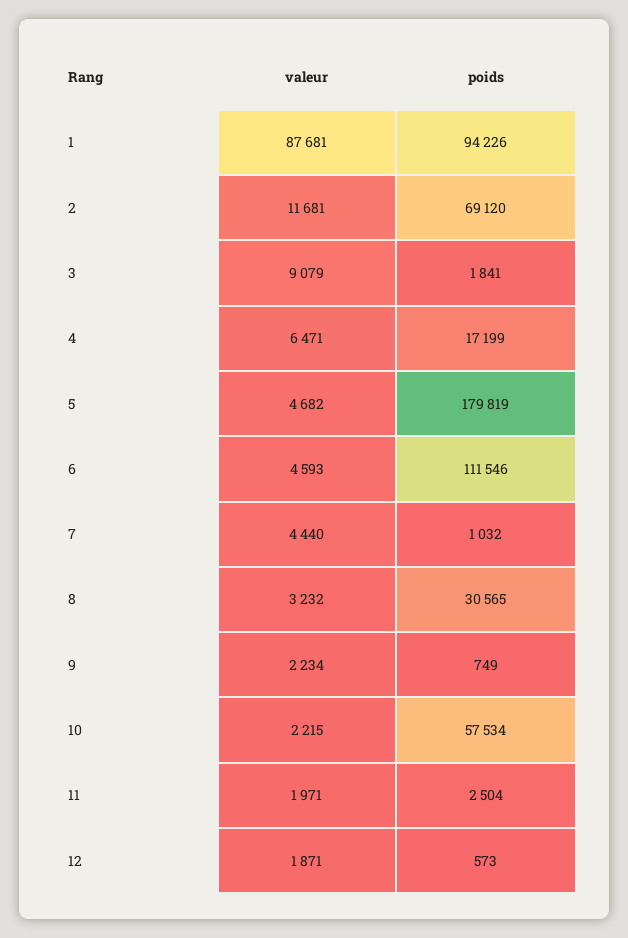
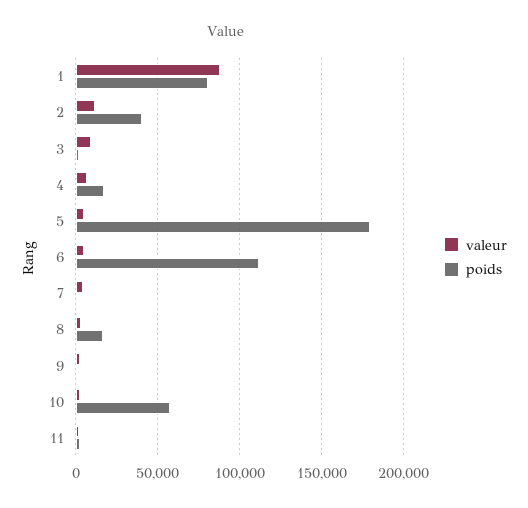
  {
    "valeur": {
      "1": 87681,
      "2": 11681,
      "3": 9079,
      "4": 6471,
      "5": 4682,
      "6": 4593,
      "7": 4440,
      "8": 3232,
      "9": 2234,
      "10": 2215,
-     "11": 1971,
+     "11": 1971
-     "12": 1871
    },
    "poids": {
-     "1": 94226,
+     "1": 80000,
-     "2": 69120,
+     "2": 40000,
      "3": 1841,
      "4": 17199,
      "5": 179819,
      "6": 111546,
      "7": 1032,
-     "8": 30565,
+     "8": 15000,
      "9": 749,
      "10": 57534,
-     "11": 2504,
+     "11": 2504
-     "12": 573
    }
  }

